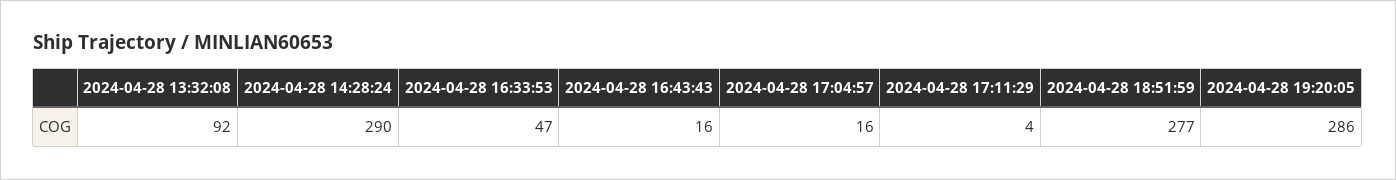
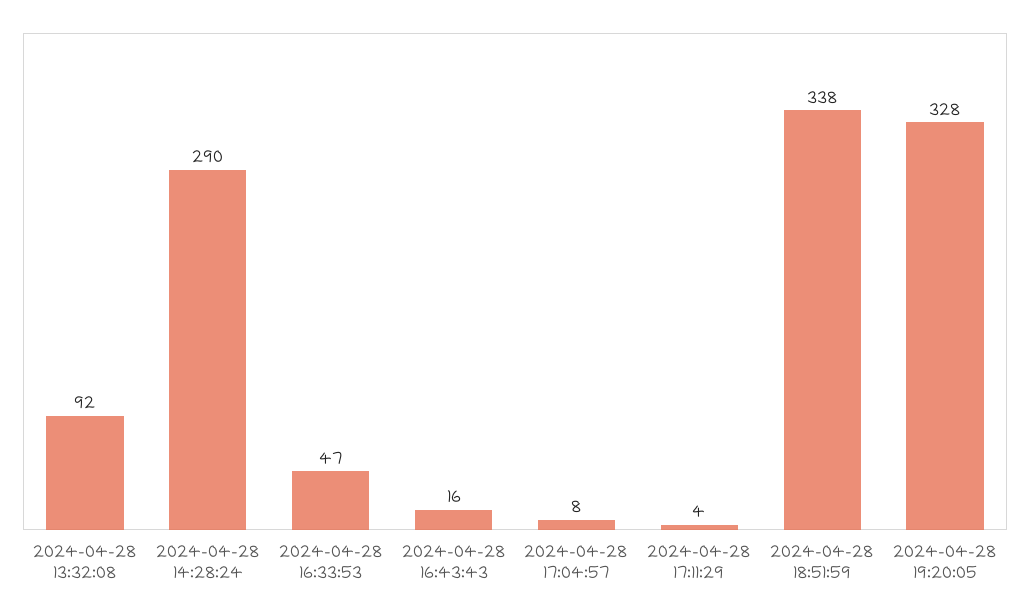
  {
    "2024-04-28 13:32:08": 92,
    "2024-04-28 14:28:24": 290,
    "2024-04-28 16:33:53": 47,
    "2024-04-28 16:43:43": 16,
-   "2024-04-28 17:04:57": 16,
+   "2024-04-28 17:04:57": 8,
    "2024-04-28 17:11:29": 4,
-   "2024-04-28 18:51:59": 277,
+   "2024-04-28 18:51:59": 338,
-   "2024-04-28 19:20:05": 286
+   "2024-04-28 19:20:05": 328
  }

